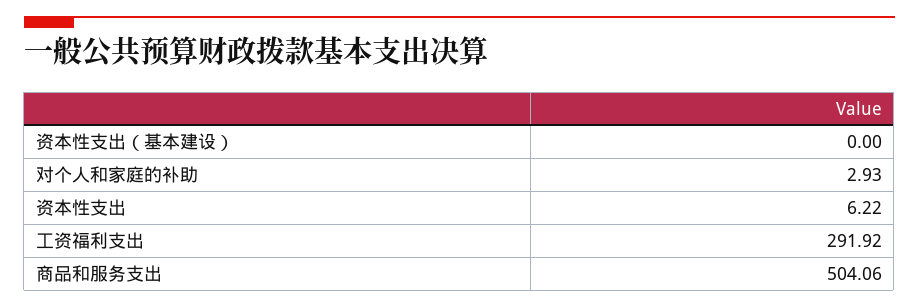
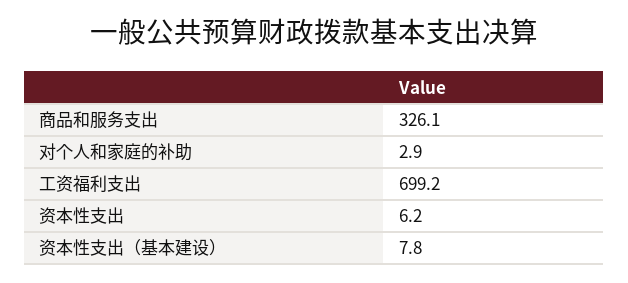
  {
-   "资本性支出（基本建设）": 0,
+   "资本性支出（基本建设）": 7.8,
    "对个人和家庭的补助": 2.93,
    "资本性支出": 6.22,
-   "工资福利支出": 291.92,
+   "工资福利支出": 699.2,
-   "商品和服务支出": 504.06
+   "商品和服务支出": 326.1
  }

